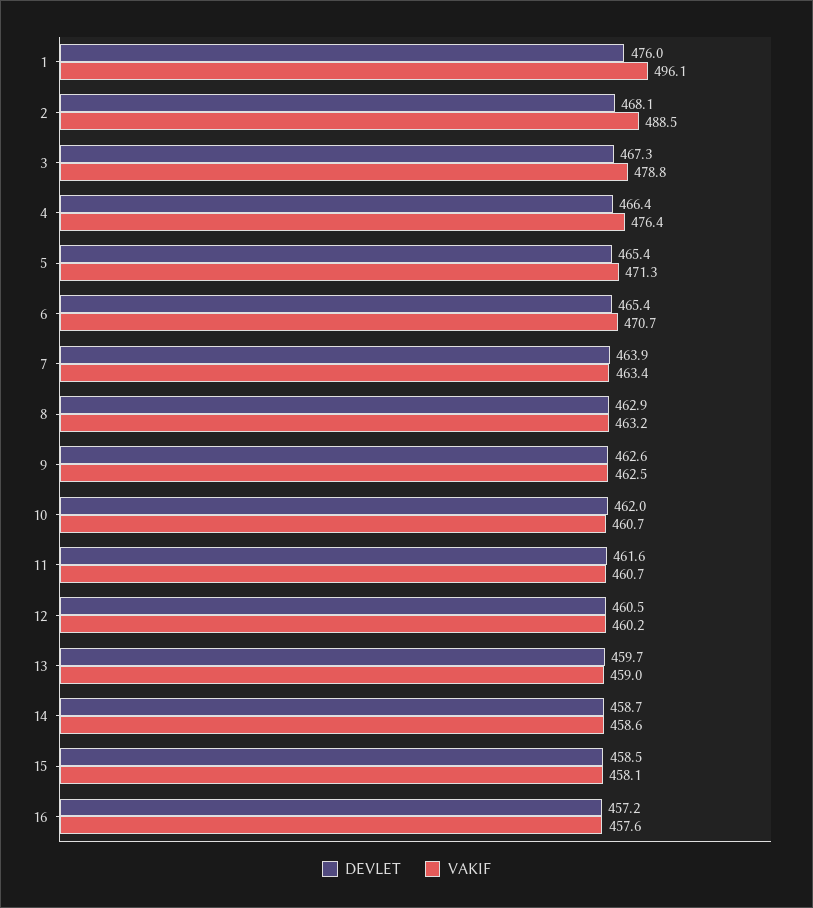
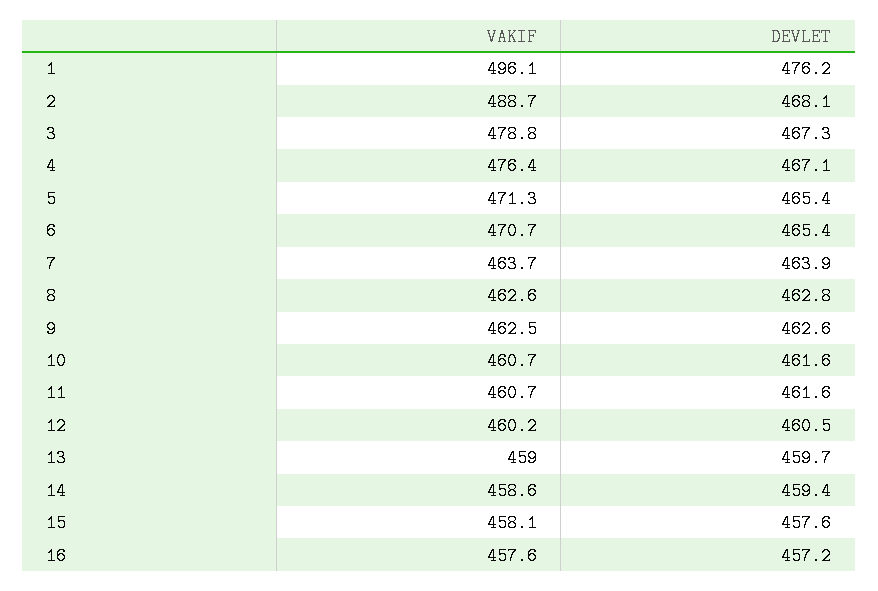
  {
    "DEVLET": {
-     "1": 476,
+     "1": 476.2,
      "2": 468.1,
      "3": 467.3,
-     "4": 466.4,
+     "4": 467.1,
      "5": 465.4,
      "6": 465.4,
      "7": 463.9,
-     "8": 462.9,
+     "8": 462.8,
      "9": 462.6,
-     "10": 462,
+     "10": 461.6,
      "11": 461.6,
      "12": 460.5,
      "13": 459.7,
-     "14": 458.7,
+     "14": 459.4,
-     "15": 458.5,
+     "15": 457.6,
      "16": 457.2
    },
    "VAKIF": {
      "1": 496.1,
-     "2": 488.5,
+     "2": 488.7,
      "3": 478.8,
      "4": 476.4,
      "5": 471.3,
      "6": 470.7,
-     "7": 463.4,
+     "7": 463.7,
-     "8": 463.2,
+     "8": 462.6,
      "9": 462.5,
      "10": 460.7,
      "11": 460.7,
      "12": 460.2,
      "13": 459,
      "14": 458.6,
      "15": 458.1,
      "16": 457.6
    }
  }

